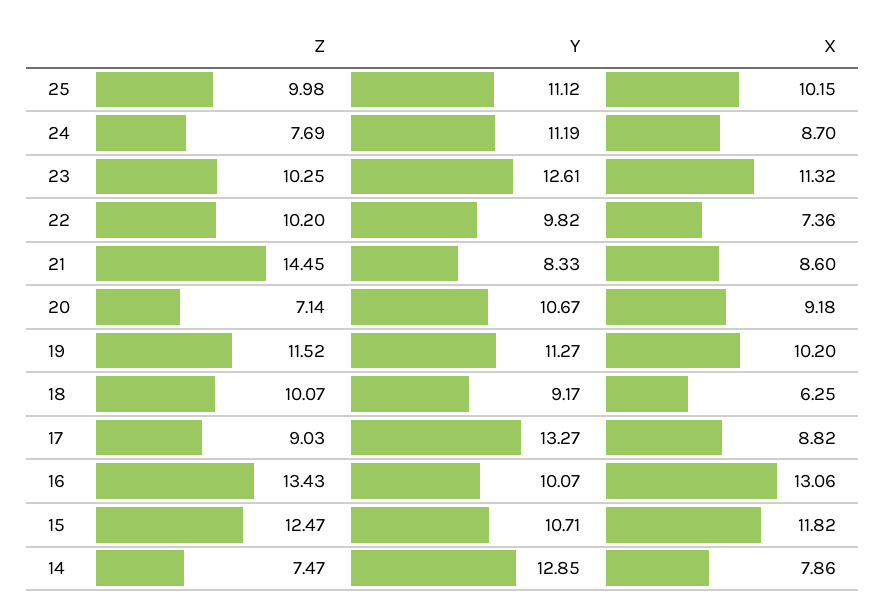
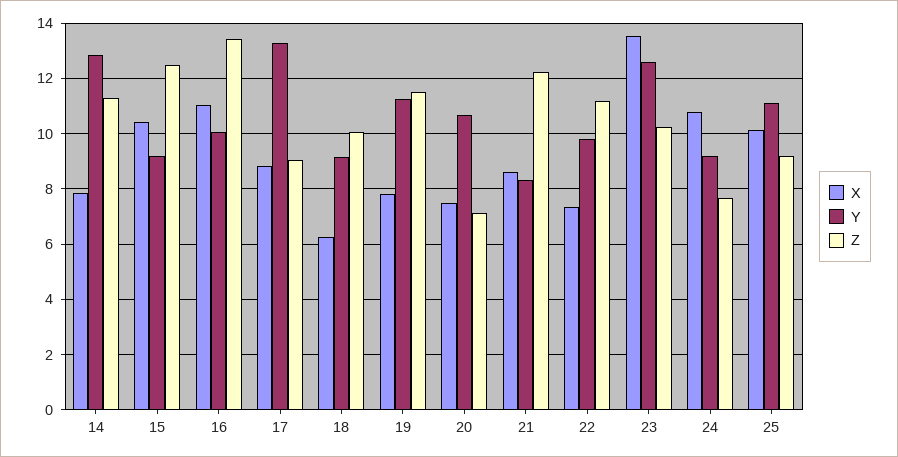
  {
    "Z": {
-     "25": 9.98,
+     "25": 9.25,
      "24": 7.69,
      "23": 10.25,
-     "22": 10.2,
+     "22": 11.25,
-     "21": 14.45,
+     "21": 12.25,
      "20": 7.14,
      "19": 11.52,
      "18": 10.07,
      "17": 9.03,
      "16": 13.43,
      "15": 12.47,
-     "14": 7.47
+     "14": 11.25
    },
    "Y": {
      "25": 11.12,
-     "24": 11.19,
+     "24": 9.25,
      "23": 12.61,
      "22": 9.82,
      "21": 8.33,
      "20": 10.67,
      "19": 11.27,
      "18": 9.17,
      "17": 13.27,
      "16": 10.07,
-     "15": 10.71,
+     "15": 9.25,
      "14": 12.85
    },
    "X": {
      "25": 10.15,
-     "24": 8.7,
+     "24": 10.75,
-     "23": 11.32,
+     "23": 13.5,
      "22": 7.36,
      "21": 8.6,
-     "20": 9.18,
+     "20": 7.5,
-     "19": 10.2,
+     "19": 7.75,
      "18": 6.25,
      "17": 8.82,
-     "16": 13.06,
+     "16": 11,
-     "15": 11.82,
+     "15": 10.5,
      "14": 7.86
    }
  }

